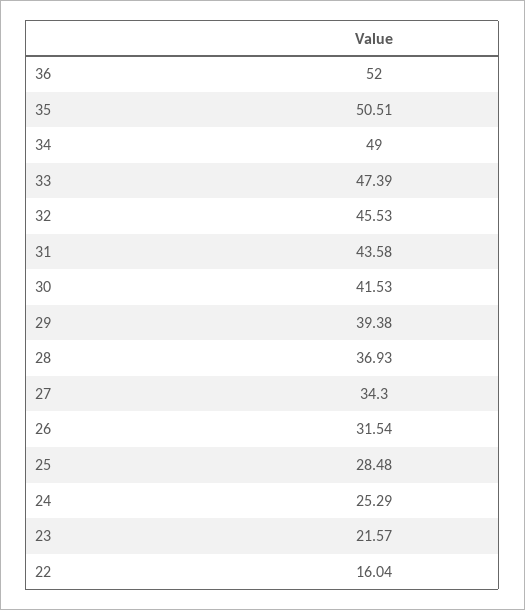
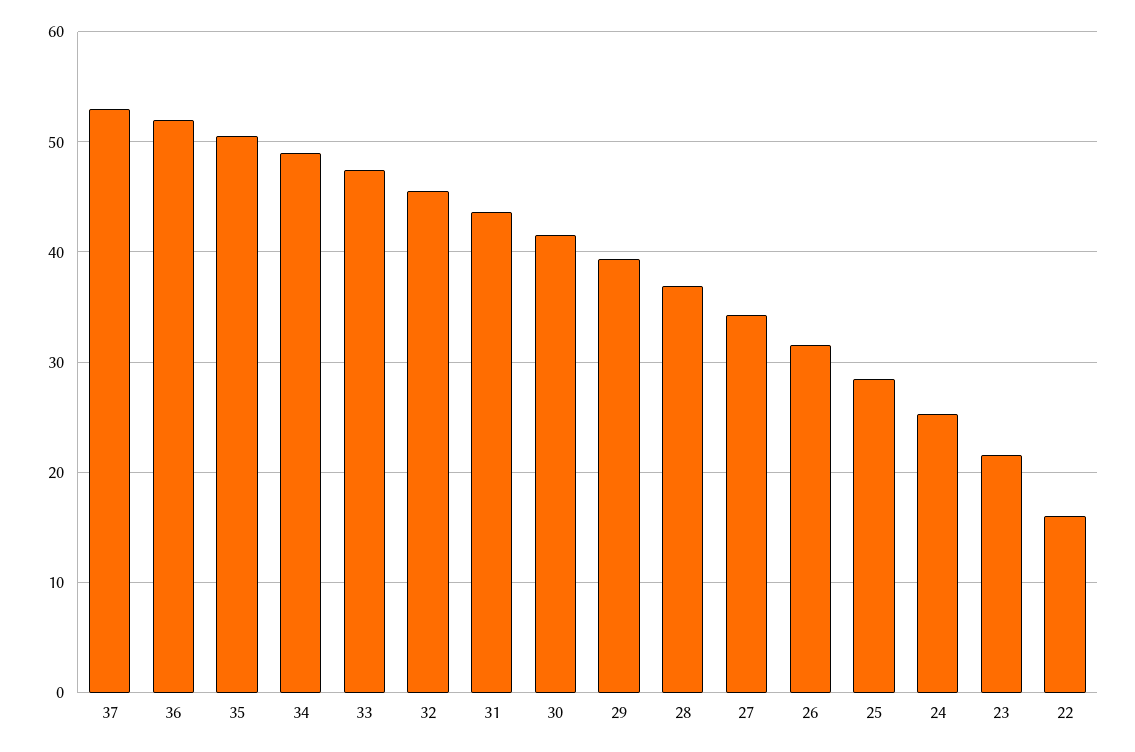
  {
    "36": 52,
    "35": 50.51,
    "34": 49,
    "33": 47.39,
    "32": 45.53,
    "31": 43.58,
    "30": 41.53,
    "29": 39.38,
    "28": 36.93,
    "27": 34.3,
    "26": 31.54,
    "25": 28.48,
    "24": 25.29,
    "23": 21.57,
-   "22": 16.04
+   "22": 16.04,
+   "37": 53
  }

